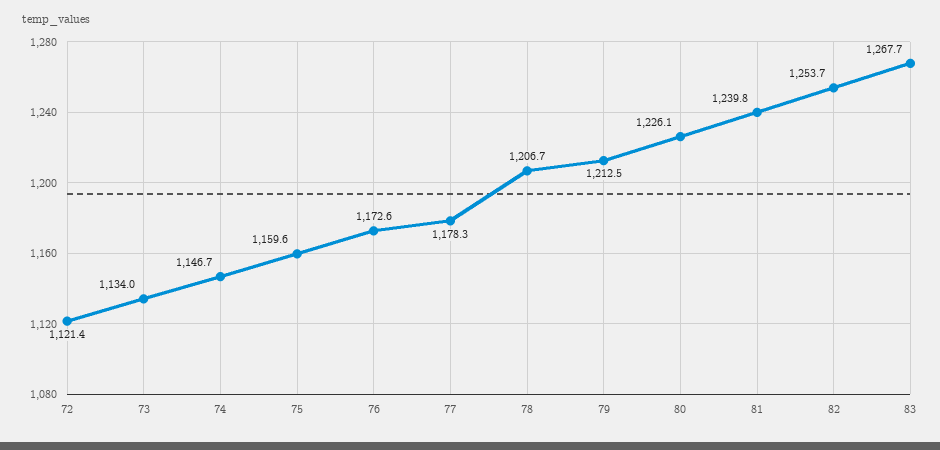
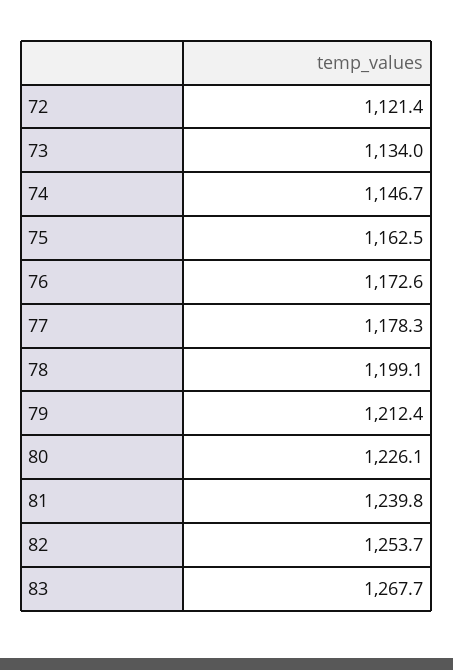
  {
    "72": 1121.4,
    "73": 1134,
    "74": 1146.7,
-   "75": 1159.6,
+   "75": 1162.5,
    "76": 1172.6,
    "77": 1178.3,
-   "78": 1206.7,
+   "78": 1199.1,
-   "79": 1212.5,
+   "79": 1212.4,
    "80": 1226.1,
    "81": 1239.8,
    "82": 1253.7,
    "83": 1267.7
  }

